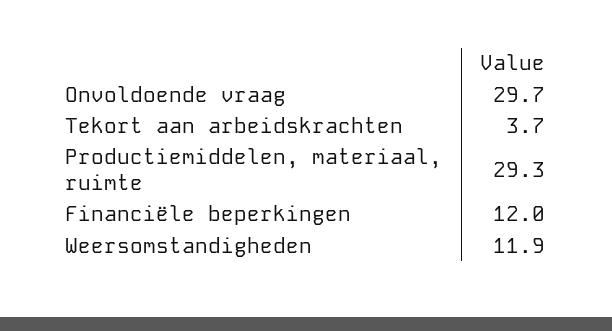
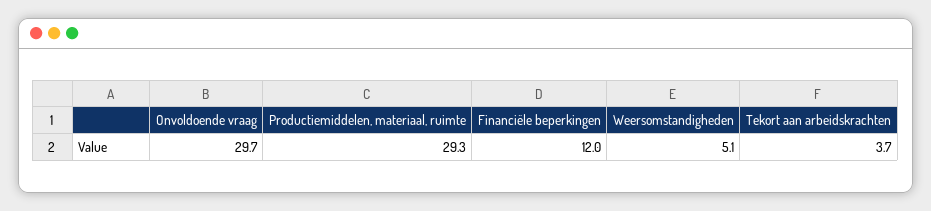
  {
    "Onvoldoende vraag": 29.7,
    "Tekort aan arbeidskrachten": 3.7,
    "Productiemiddelen, materiaal, ruimte": 29.3,
    "Financiële beperkingen": 12,
-   "Weersomstandigheden": 11.9
+   "Weersomstandigheden": 5.1
  }

